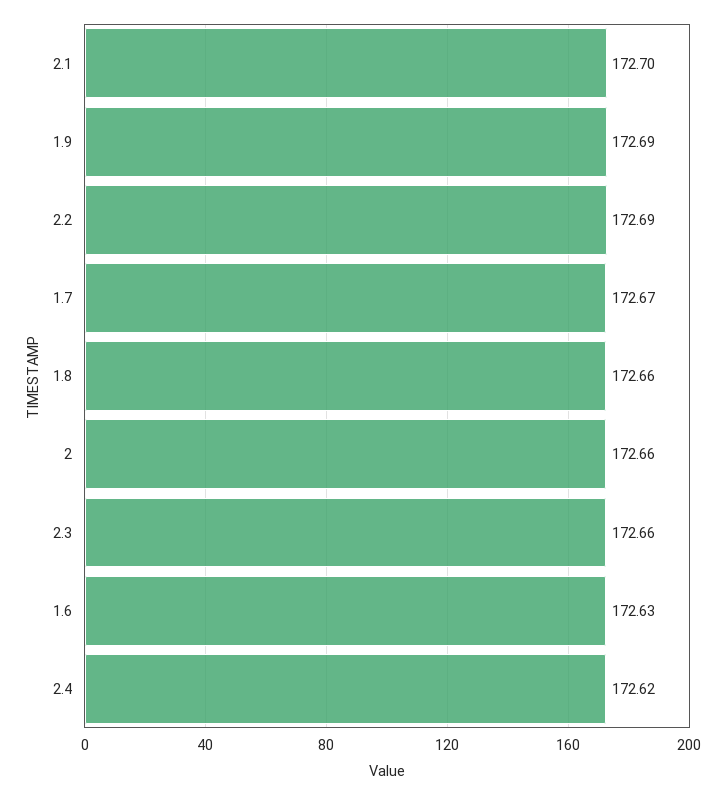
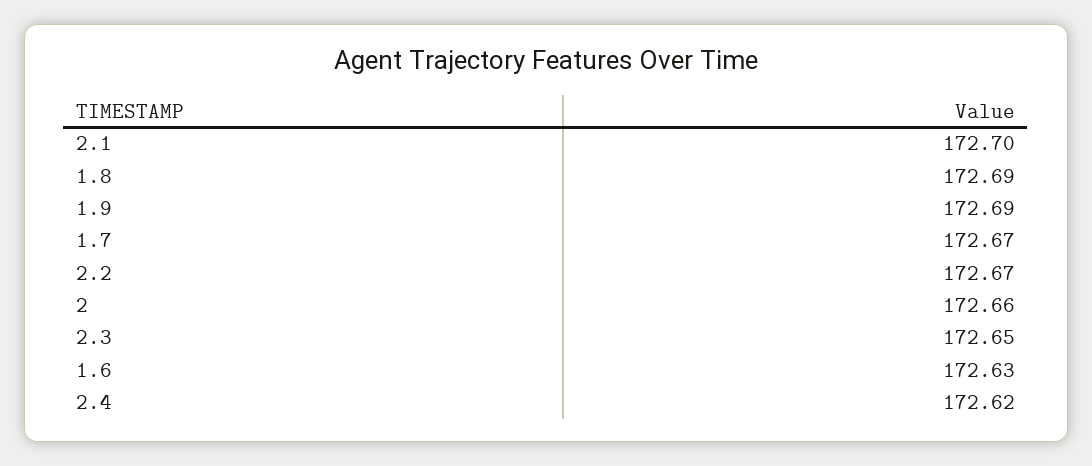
  {
    "2.1": 172.7,
    "1.9": 172.69,
-   "2.2": 172.69,
+   "2.2": 172.67,
    "1.7": 172.67,
-   "1.8": 172.66,
+   "1.8": 172.69,
    "2": 172.66,
-   "2.3": 172.66,
+   "2.3": 172.65,
    "1.6": 172.63,
    "2.4": 172.62
  }

